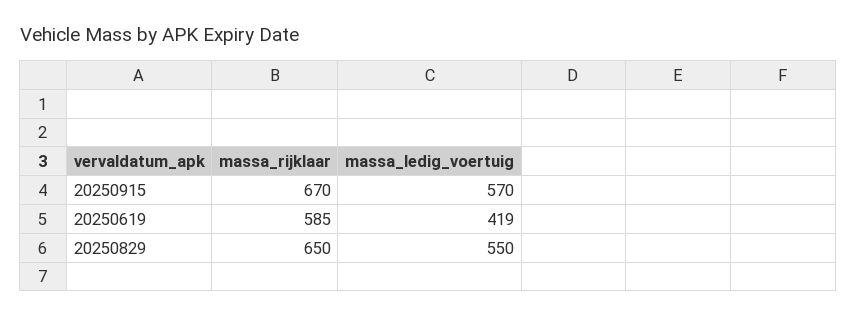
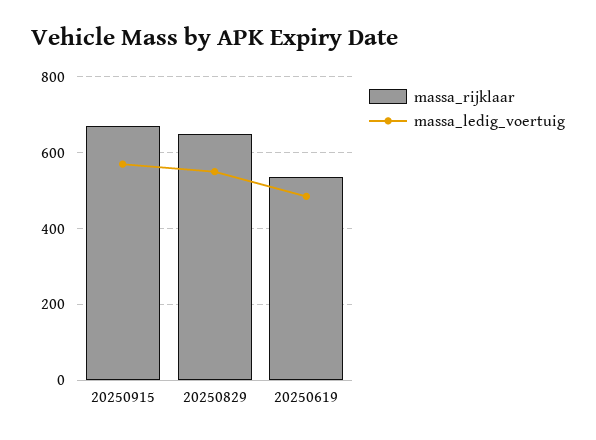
  {
    "massa_rijklaar": {
      "20250915": 670,
-     "20250619": 585,
+     "20250619": 540,
      "20250829": 650
    },
    "massa_ledig_voertuig": {
      "20250915": 570,
-     "20250619": 419,
+     "20250619": 480,
      "20250829": 550
    }
  }

